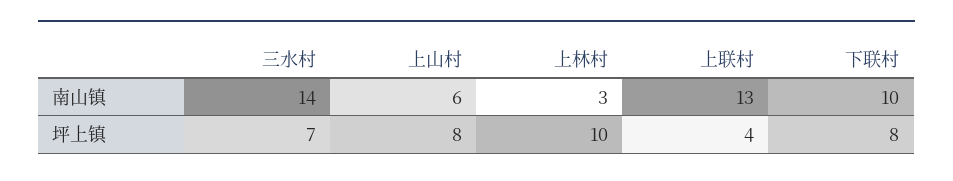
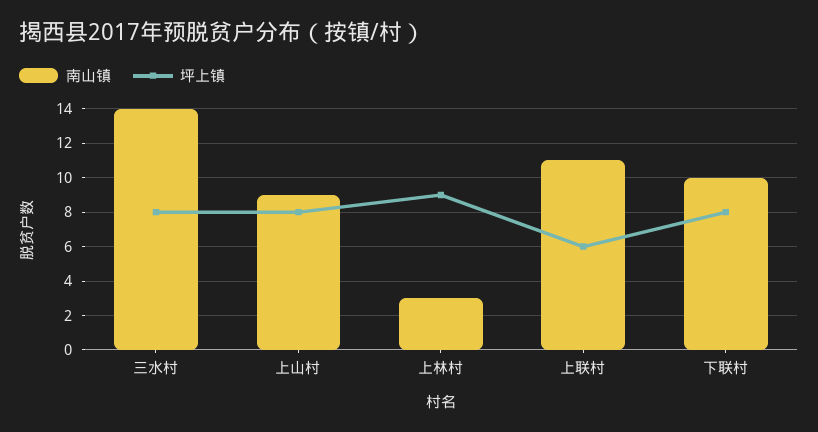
  {
    "南山镇": {
      "三水村": 14,
-     "上山村": 6,
+     "上山村": 9,
      "上林村": 3,
-     "上联村": 13,
+     "上联村": 11,
      "下联村": 10
    },
    "坪上镇": {
-     "三水村": 7,
+     "三水村": 8,
      "上山村": 8,
-     "上林村": 10,
+     "上林村": 9,
-     "上联村": 4,
+     "上联村": 6,
      "下联村": 8
    }
  }

